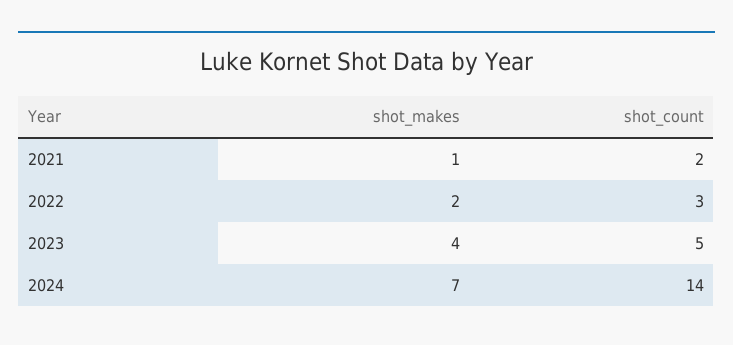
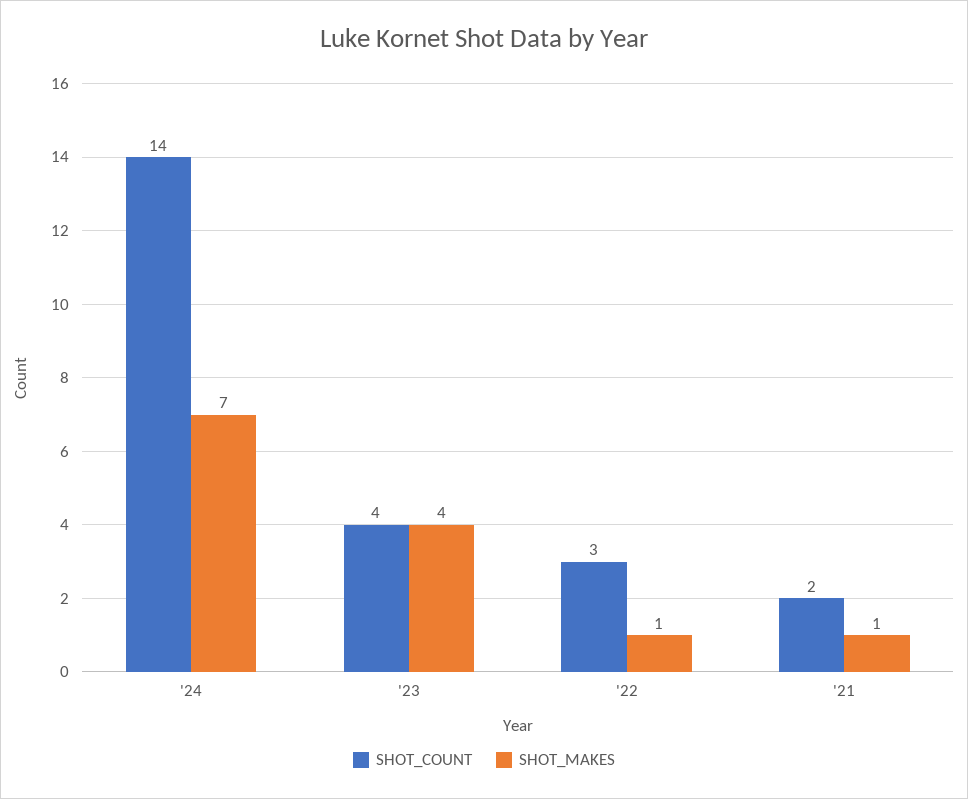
  {
    "shot_makes": {
      "2021": 1,
-     "2022": 2,
+     "2022": 1,
      "2023": 4,
      "2024": 7
    },
    "shot_count": {
      "2021": 2,
      "2022": 3,
-     "2023": 5,
+     "2023": 4,
      "2024": 14
    }
  }

